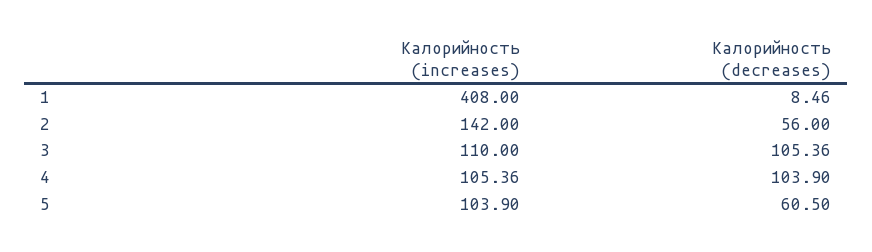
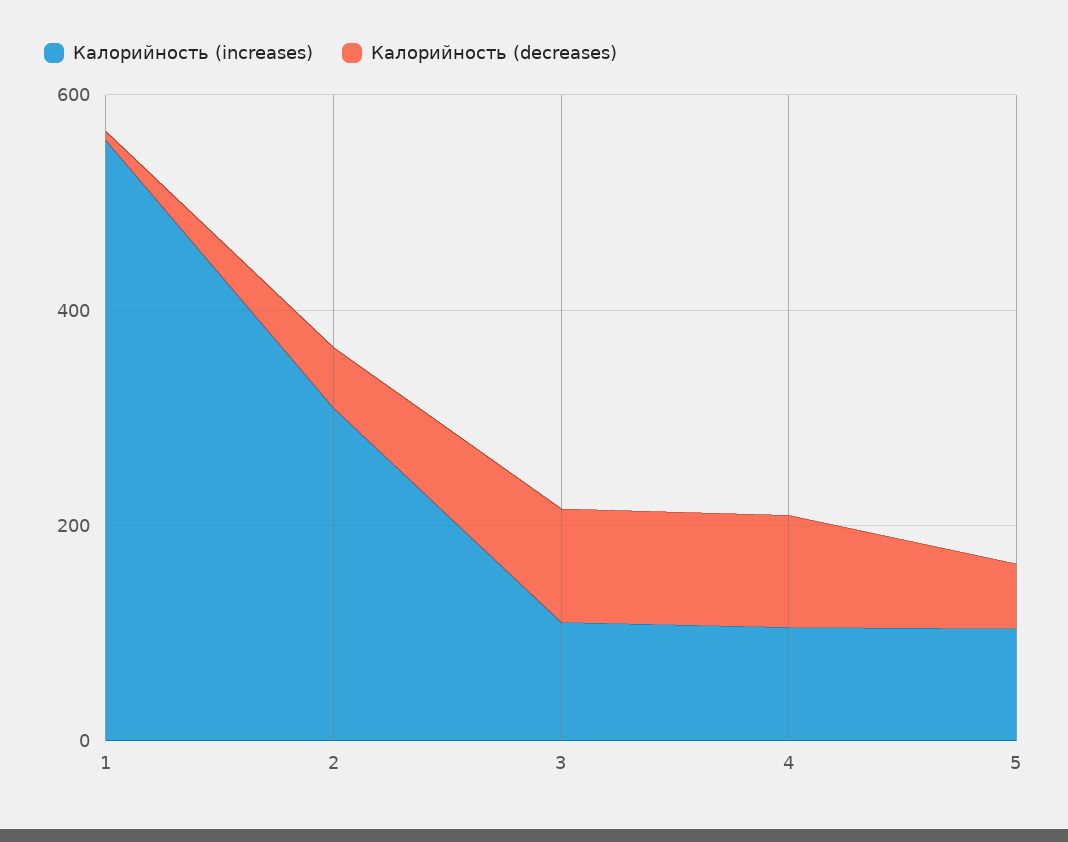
  {
    "Калорийность (increases)": {
-     "1": 408,
+     "1": 550,
-     "2": 142,
+     "2": 300,
      "3": 110,
      "4": 105.36,
      "5": 103.9
    },
    "Калорийность (decreases)": {
      "1": 8.46,
      "2": 56,
      "3": 105.36,
      "4": 103.9,
      "5": 60.5
    }
  }

